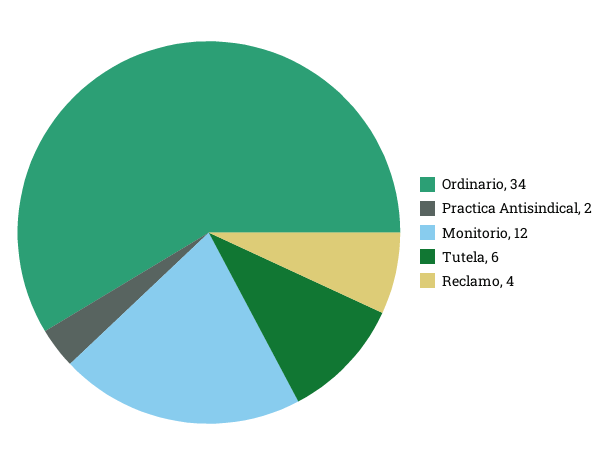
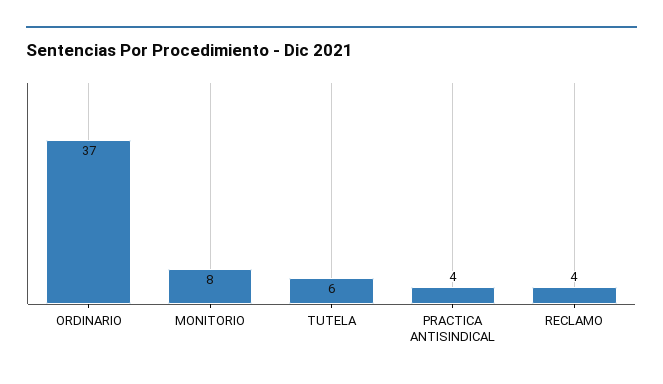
  {
-   "Ordinario": 34,
+   "Ordinario": 37,
-   "Practica Antisindical": 2,
+   "Practica Antisindical": 4,
-   "Monitorio": 12,
+   "Monitorio": 8,
    "Tutela": 6,
    "Reclamo": 4
  }

